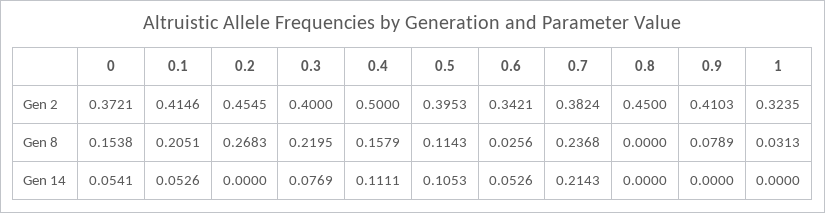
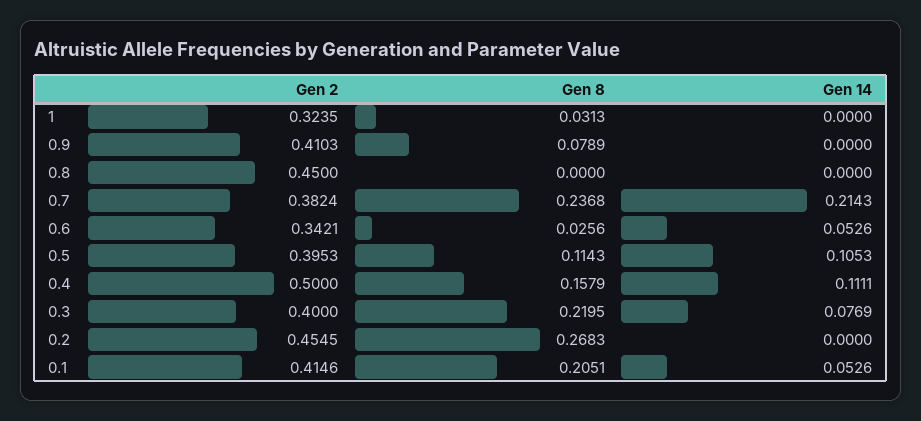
  {
-   "0": {
-     "Gen 2": 0.3721,
-     "Gen 8": 0.1538,
-     "Gen 14": 0.0541
-   },
    "0.1": {
      "Gen 2": 0.4146,
      "Gen 8": 0.2051,
      "Gen 14": 0.0526
    },
    "0.2": {
      "Gen 2": 0.4545,
      "Gen 8": 0.2683,
      "Gen 14": 0
    },
    "0.3": {
      "Gen 2": 0.4,
      "Gen 8": 0.2195,
      "Gen 14": 0.0769
    },
    "0.4": {
      "Gen 2": 0.5,
      "Gen 8": 0.1579,
      "Gen 14": 0.1111
    },
    "0.5": {
      "Gen 2": 0.3953,
      "Gen 8": 0.1143,
      "Gen 14": 0.1053
    },
    "0.6": {
      "Gen 2": 0.3421,
      "Gen 8": 0.0256,
      "Gen 14": 0.0526
    },
    "0.7": {
      "Gen 2": 0.3824,
      "Gen 8": 0.2368,
      "Gen 14": 0.2143
    },
    "0.8": {
      "Gen 2": 0.45,
      "Gen 8": 0,
      "Gen 14": 0
    },
    "0.9": {
      "Gen 2": 0.4103,
      "Gen 8": 0.0789,
      "Gen 14": 0
    },
    "1": {
      "Gen 2": 0.3235,
      "Gen 8": 0.0313,
      "Gen 14": 0
    }
  }

